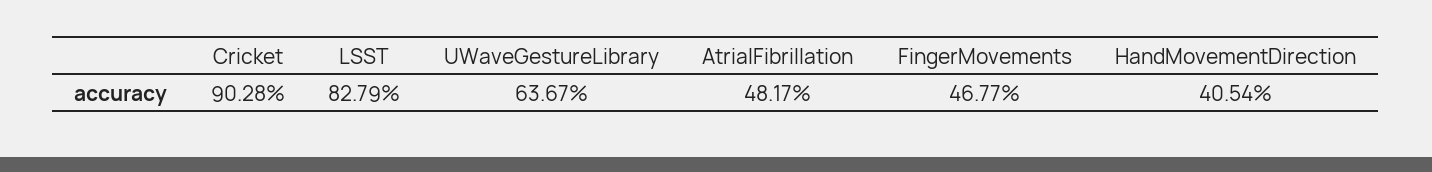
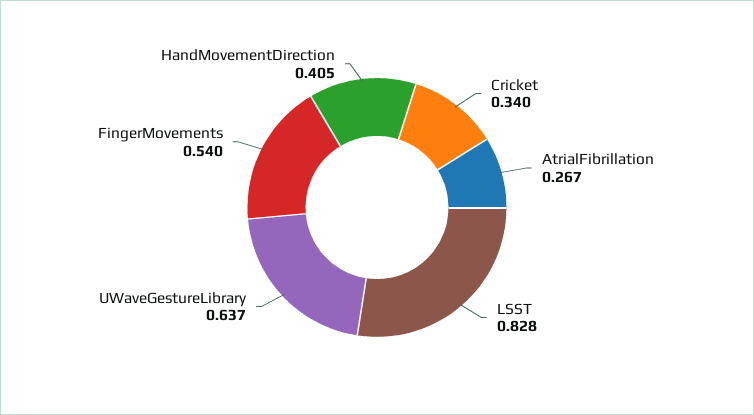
  {
-   "Cricket": 0.9028,
+   "Cricket": 0.34,
    "LSST": 0.8279,
    "UWaveGestureLibrary": 0.6367,
-   "AtrialFibrillation": 0.4817,
+   "AtrialFibrillation": 0.267,
-   "FingerMovements": 0.4677,
+   "FingerMovements": 0.54,
    "HandMovementDirection": 0.4054
  }

